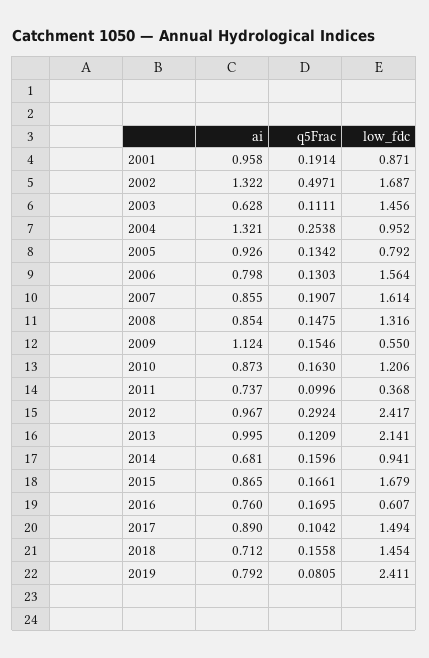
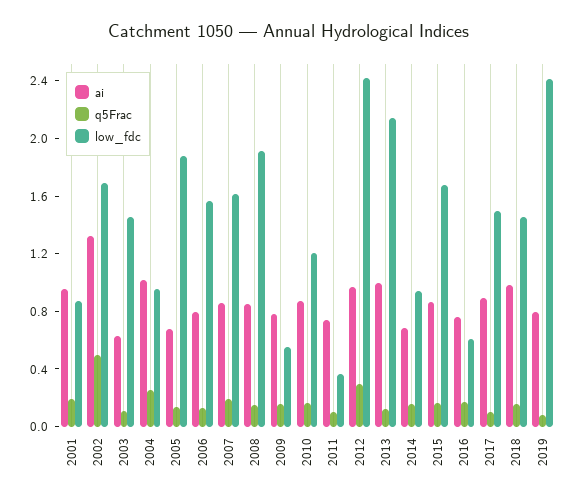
  {
    "ai": {
      "2001": 0.958,
      "2002": 1.322,
      "2003": 0.628,
-     "2004": 1.321,
+     "2004": 1,
-     "2005": 0.926,
+     "2005": 0.7,
      "2006": 0.798,
      "2007": 0.855,
      "2008": 0.854,
-     "2009": 1.124,
+     "2009": 0.8,
      "2010": 0.873,
      "2011": 0.737,
      "2012": 0.967,
      "2013": 0.995,
      "2014": 0.681,
      "2015": 0.865,
      "2016": 0.76,
      "2017": 0.89,
-     "2018": 0.712,
+     "2018": 1,
      "2019": 0.792
    },
    "q5Frac": {
      "2001": 0.1914,
      "2002": 0.4971,
      "2003": 0.1111,
      "2004": 0.2538,
      "2005": 0.1342,
      "2006": 0.1303,
      "2007": 0.1907,
      "2008": 0.1475,
      "2009": 0.1546,
      "2010": 0.163,
      "2011": 0.0996,
      "2012": 0.2924,
      "2013": 0.1209,
      "2014": 0.1596,
      "2015": 0.1661,
      "2016": 0.1695,
      "2017": 0.1042,
      "2018": 0.1558,
      "2019": 0.0805
    },
    "low_fdc": {
      "2001": 0.871,
      "2002": 1.687,
      "2003": 1.456,
      "2004": 0.952,
-     "2005": 0.792,
+     "2005": 1.9,
      "2006": 1.564,
      "2007": 1.614,
-     "2008": 1.316,
+     "2008": 1.9,
      "2009": 0.55,
      "2010": 1.206,
      "2011": 0.368,
      "2012": 2.417,
      "2013": 2.141,
      "2014": 0.941,
      "2015": 1.679,
      "2016": 0.607,
      "2017": 1.494,
      "2018": 1.454,
      "2019": 2.411
    }
  }

